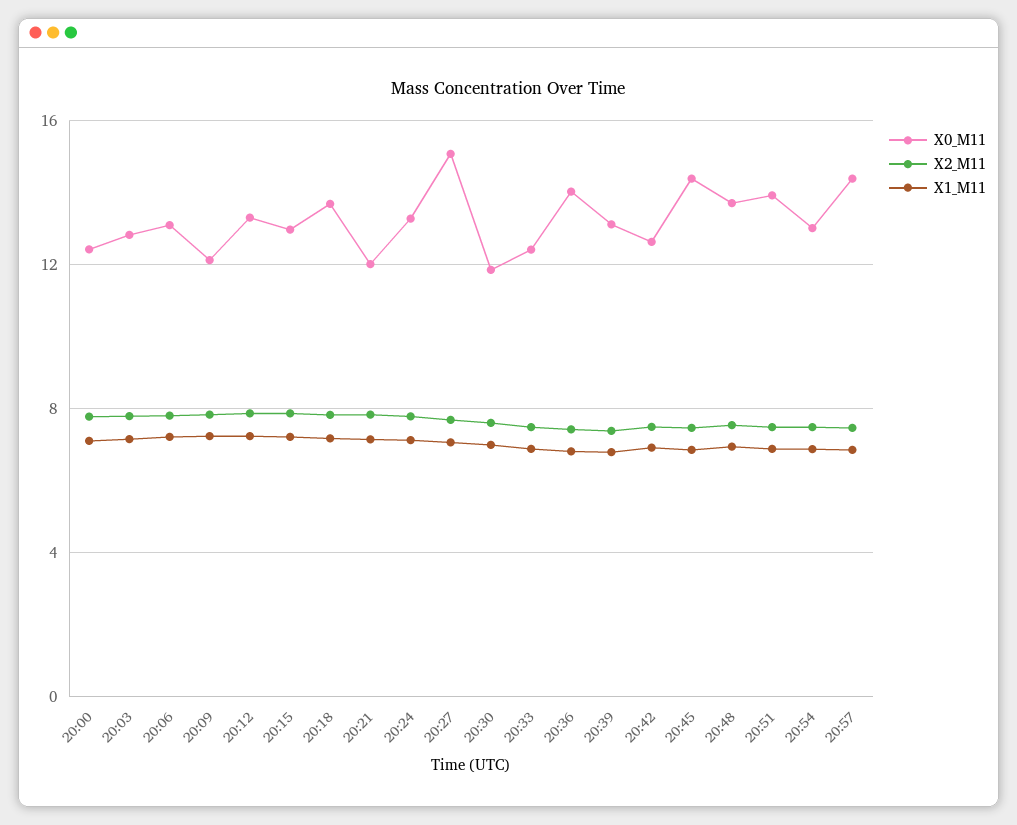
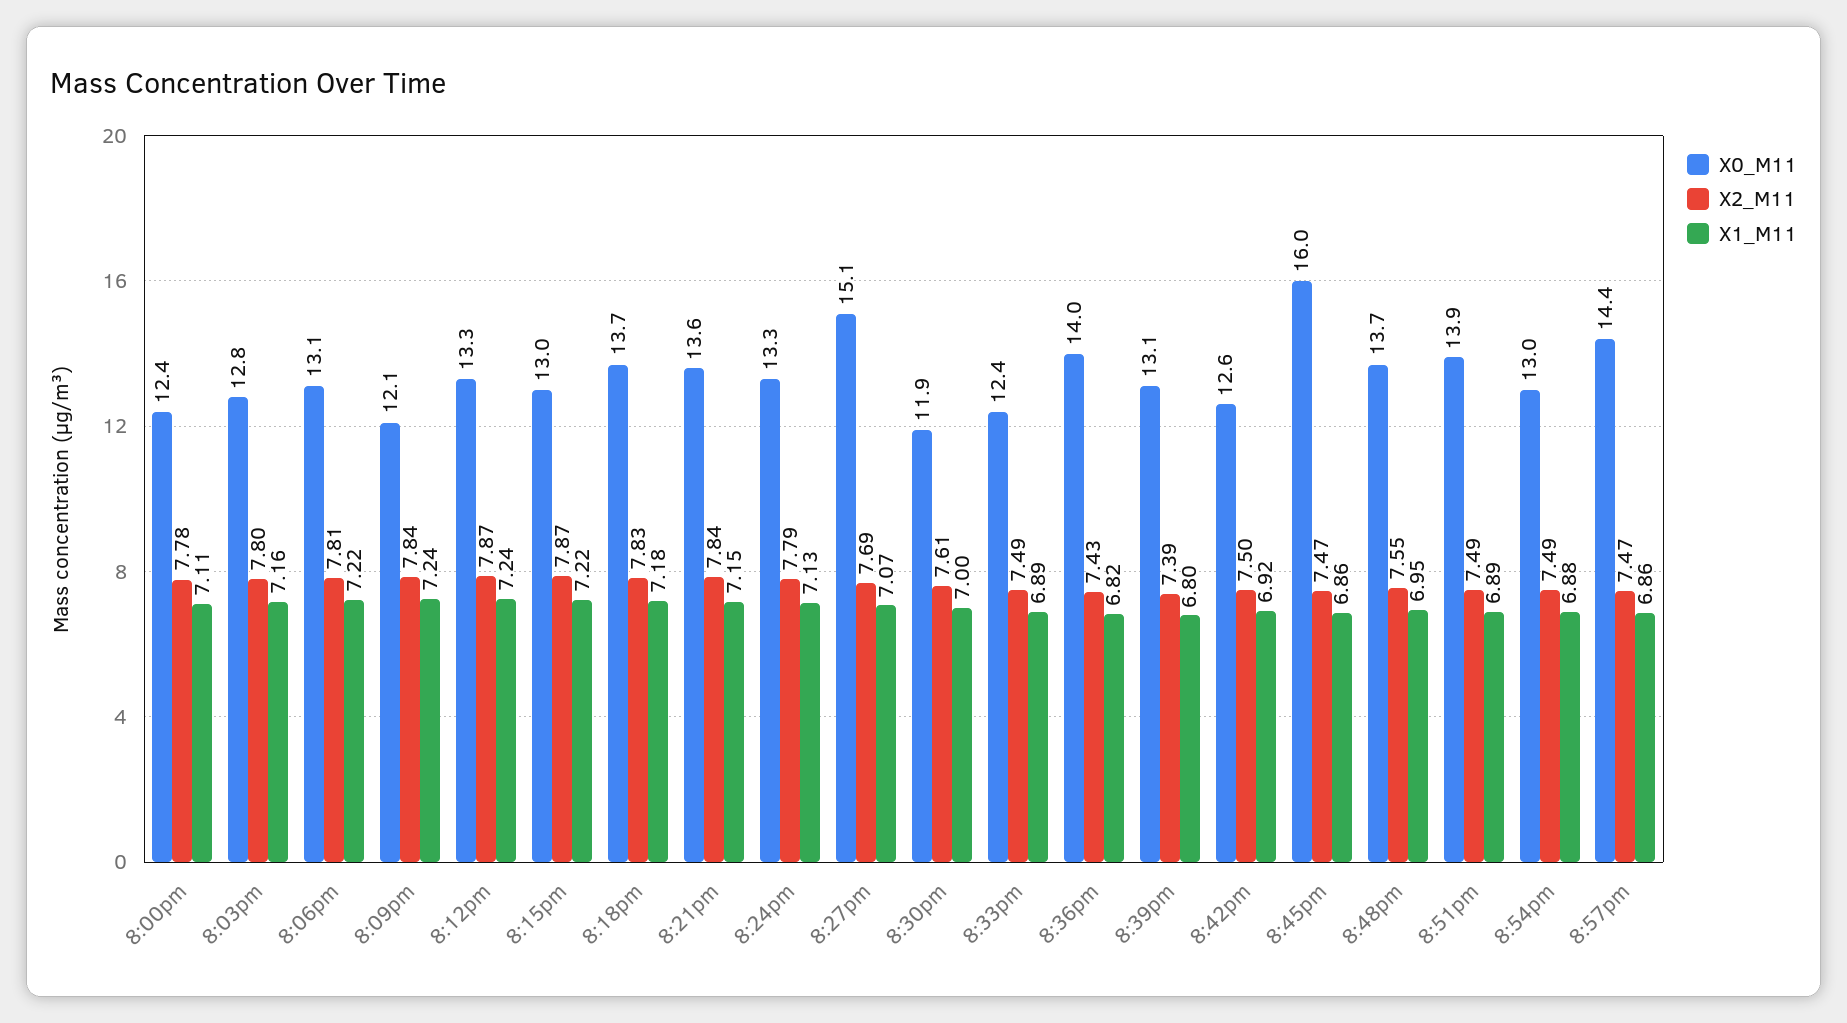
  {
    "X0_M11": {
      "20:00": 12.4,
      "20:03": 12.8,
      "20:06": 13.1,
      "20:09": 12.1,
      "20:12": 13.3,
      "20:15": 13,
      "20:18": 13.7,
-     "20:21": 12,
+     "20:21": 13.6,
      "20:24": 13.3,
      "20:27": 15.1,
      "20:30": 11.9,
      "20:33": 12.4,
      "20:36": 14,
      "20:39": 13.1,
      "20:42": 12.6,
-     "20:45": 14.5,
+     "20:45": 16,
      "20:48": 13.7,
      "20:51": 13.9,
      "20:54": 13,
      "20:57": 14.4
    },
    "X2_M11": {
      "20:00": 7.78,
      "20:03": 7.8,
      "20:06": 7.81,
      "20:09": 7.84,
      "20:12": 7.87,
      "20:15": 7.87,
      "20:18": 7.83,
      "20:21": 7.84,
      "20:24": 7.79,
      "20:27": 7.69,
      "20:30": 7.61,
      "20:33": 7.49,
      "20:36": 7.43,
      "20:39": 7.39,
      "20:42": 7.5,
      "20:45": 7.47,
      "20:48": 7.55,
      "20:51": 7.49,
      "20:54": 7.49,
      "20:57": 7.47
    },
    "X1_M11": {
      "20:00": 7.11,
      "20:03": 7.16,
      "20:06": 7.22,
      "20:09": 7.24,
      "20:12": 7.24,
      "20:15": 7.22,
      "20:18": 7.18,
      "20:21": 7.15,
      "20:24": 7.13,
      "20:27": 7.07,
      "20:30": 7,
      "20:33": 6.89,
      "20:36": 6.82,
      "20:39": 6.8,
      "20:42": 6.92,
      "20:45": 6.86,
      "20:48": 6.95,
      "20:51": 6.89,
      "20:54": 6.88,
      "20:57": 6.86
    }
  }

